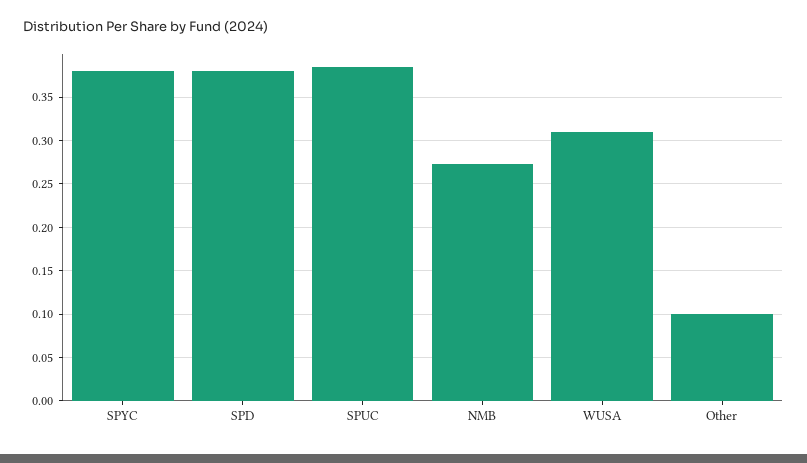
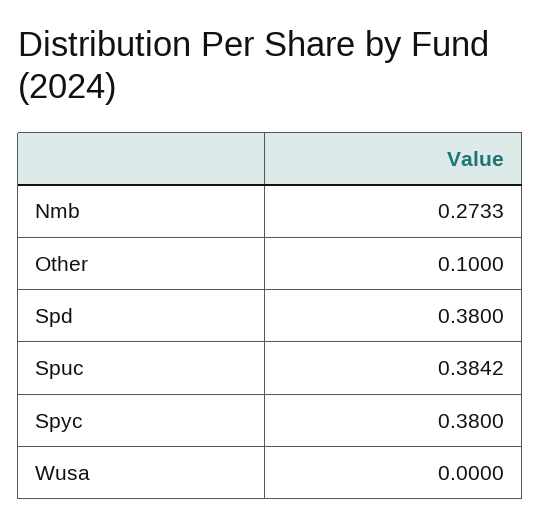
  {
    "SPYC": 0.38,
    "SPD": 0.38,
    "SPUC": 0.3842,
    "NMB": 0.2733,
-   "WUSA": 0.31,
+   "WUSA": 0,
    "Other": 0.1
  }

